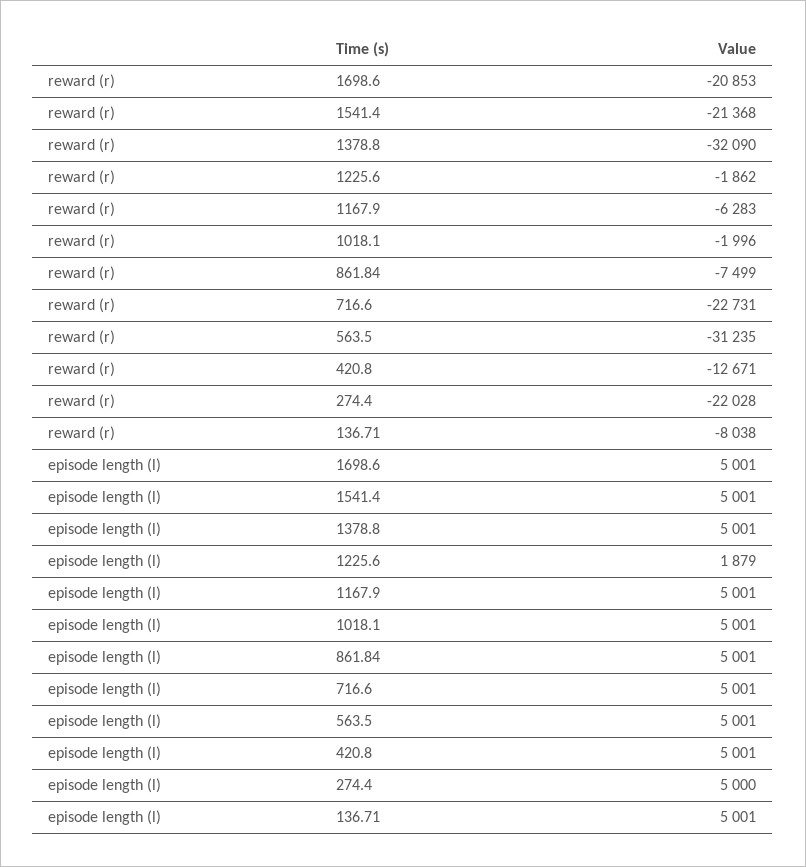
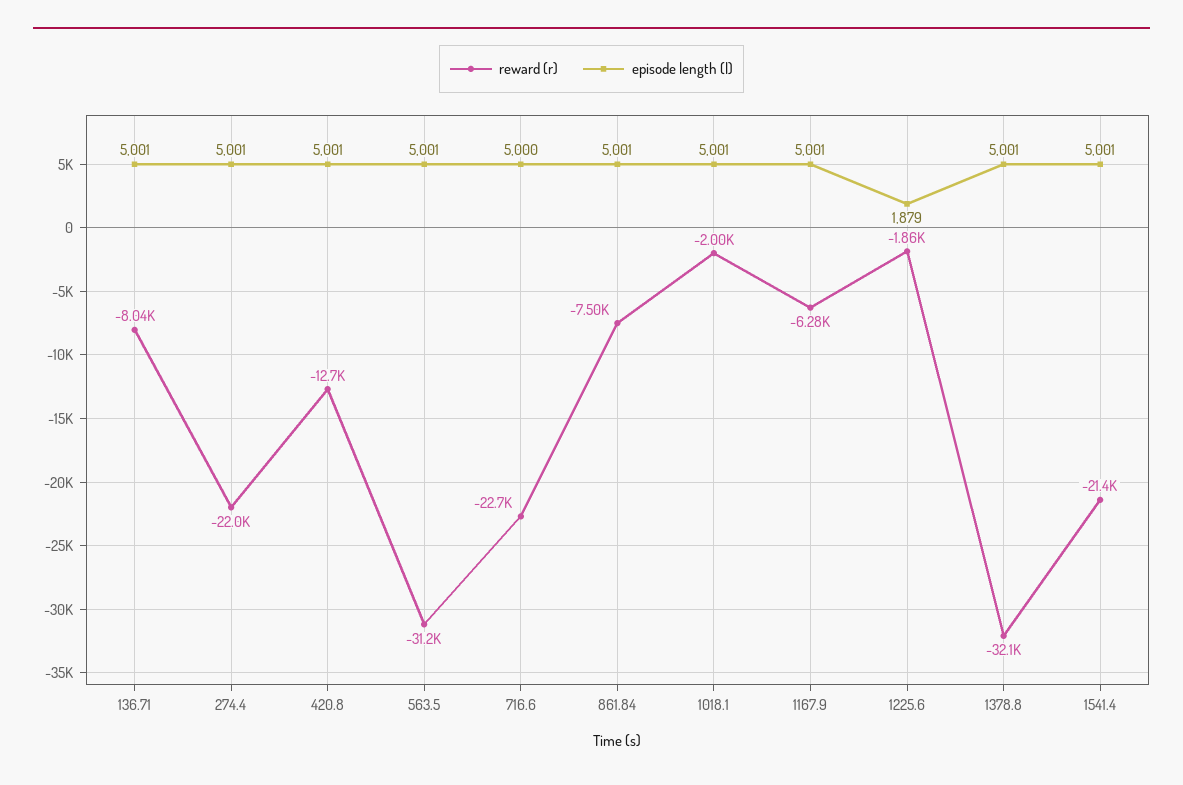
  {
    "reward (r)": {
-     "1698.6": -20853,
      "1541.4": -21368,
      "1378.8": -32090,
      "1225.6": -1862,
      "1167.9": -6283,
      "1018.1": -1996,
      "861.84": -7499,
      "716.6": -22731,
      "563.5": -31235,
      "420.8": -12671,
      "274.4": -22028,
      "136.71": -8038
    },
    "episode length (l)": {
-     "1698.6": 5001,
      "1541.4": 5001,
      "1378.8": 5001,
      "1225.6": 1879,
      "1167.9": 5001,
      "1018.1": 5001,
      "861.84": 5001,
-     "716.6": 5001,
+     "716.6": 5000,
      "563.5": 5001,
      "420.8": 5001,
-     "274.4": 5000,
+     "274.4": 5001,
      "136.71": 5001
    }
  }

